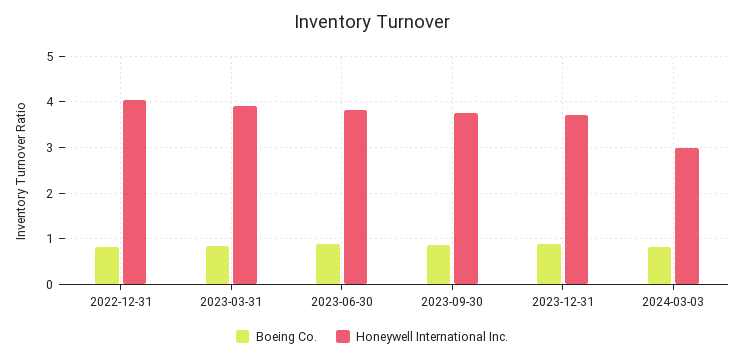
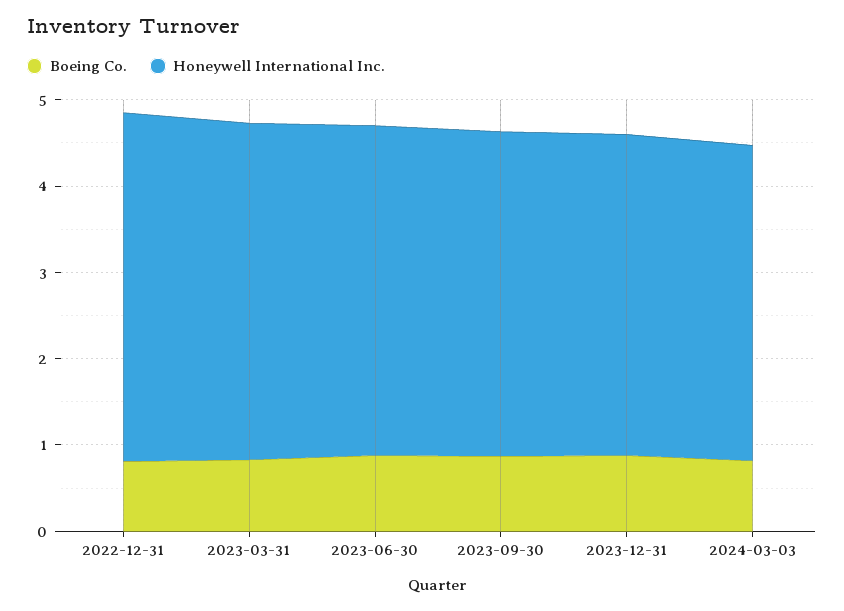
  {
    "Boeing Co.": {
      "2022-12-31": 0.8,
      "2023-03-31": 0.8,
      "2023-06-30": 0.8,
      "2023-09-30": 0.8,
      "2023-12-31": 0.8,
      "2024-03-03": 0.8
    },
    "Honeywell International Inc.": {
      "2022-12-31": 4,
      "2023-03-31": 4,
      "2023-06-30": 3.8,
      "2023-09-30": 3.8,
      "2023-12-31": 3.8,
-     "2024-03-03": 3
+     "2024-03-03": 3.6
    }
  }

